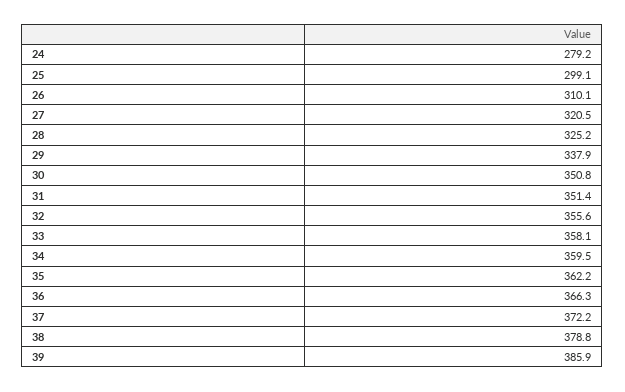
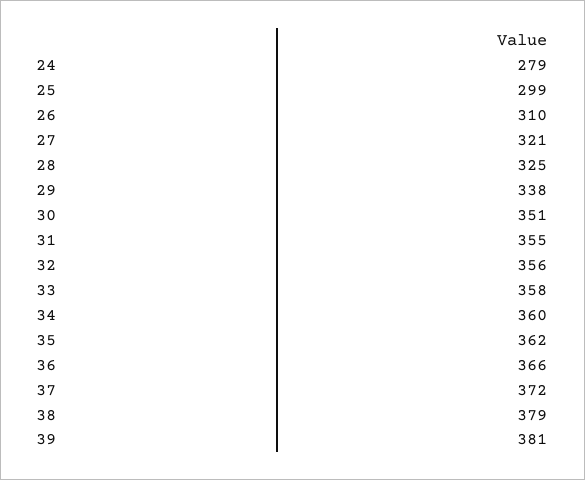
  {
    "24": 279.2,
    "25": 299.1,
    "26": 310.1,
    "27": 320.5,
    "28": 325.2,
    "29": 337.9,
    "30": 350.8,
-   "31": 351.4,
+   "31": 355,
    "32": 355.6,
    "33": 358.1,
    "34": 359.5,
    "35": 362.2,
    "36": 366.3,
    "37": 372.2,
    "38": 378.8,
-   "39": 385.9
+   "39": 381
  }

